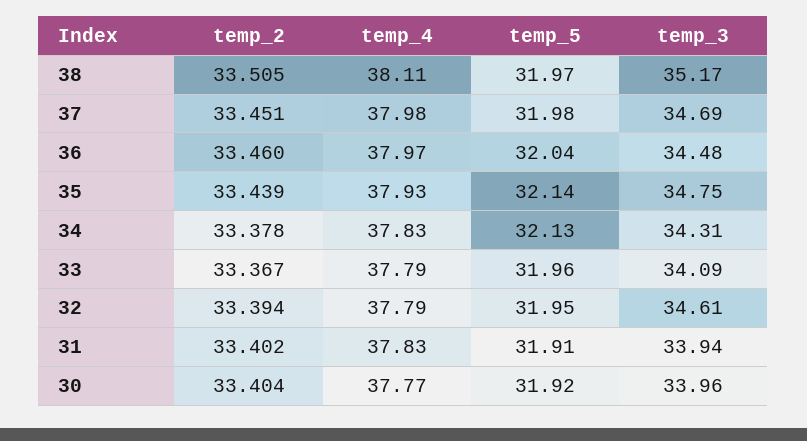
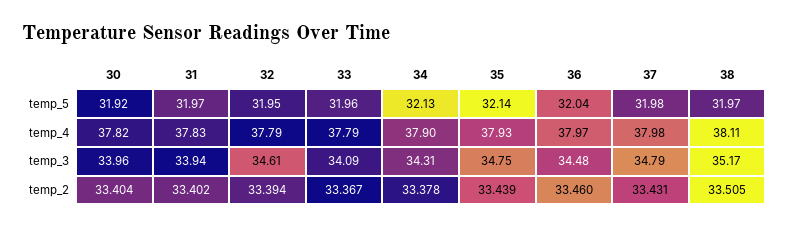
  {
    "temp_2": {
      "38": 33.505,
-     "37": 33.451,
+     "37": 33.431,
      "36": 33.46,
      "35": 33.439,
      "34": 33.378,
      "33": 33.367,
      "32": 33.394,
      "31": 33.402,
      "30": 33.404
    },
    "temp_4": {
      "38": 38.11,
      "37": 37.98,
      "36": 37.97,
      "35": 37.93,
-     "34": 37.83,
+     "34": 37.9,
      "33": 37.79,
      "32": 37.79,
      "31": 37.83,
-     "30": 37.77
+     "30": 37.82
    },
    "temp_5": {
      "38": 31.97,
      "37": 31.98,
      "36": 32.04,
      "35": 32.14,
      "34": 32.13,
      "33": 31.96,
      "32": 31.95,
-     "31": 31.91,
+     "31": 31.97,
      "30": 31.92
    },
    "temp_3": {
      "38": 35.17,
-     "37": 34.69,
+     "37": 34.79,
      "36": 34.48,
      "35": 34.75,
      "34": 34.31,
      "33": 34.09,
      "32": 34.61,
      "31": 33.94,
      "30": 33.96
    }
  }

